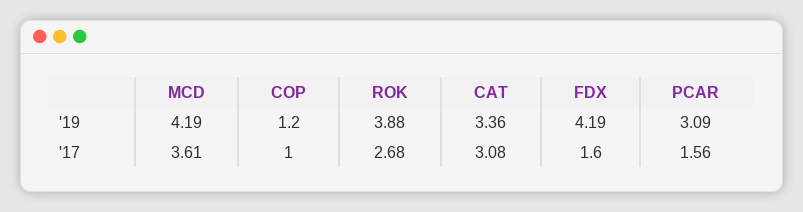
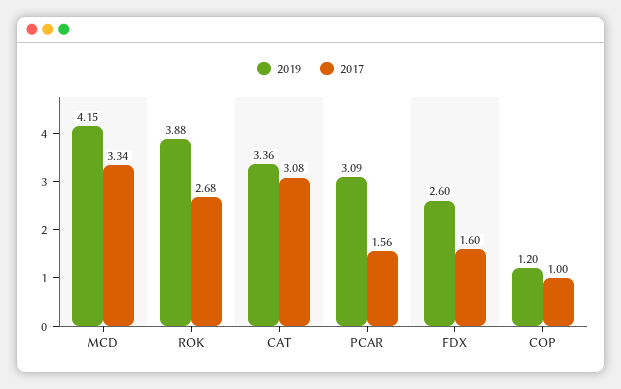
  {
    "'19": {
-     "MCD": 4.19,
+     "MCD": 4.15,
      "COP": 1.2,
      "ROK": 3.88,
      "CAT": 3.36,
-     "FDX": 4.19,
+     "FDX": 2.6,
      "PCAR": 3.09
    },
    "'17": {
-     "MCD": 3.61,
+     "MCD": 3.34,
      "COP": 1,
      "ROK": 2.68,
      "CAT": 3.08,
      "FDX": 1.6,
      "PCAR": 1.56
    }
  }

